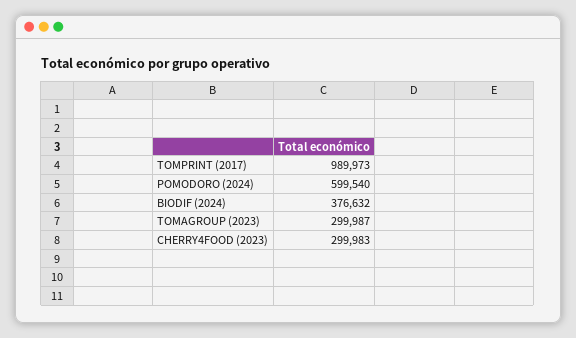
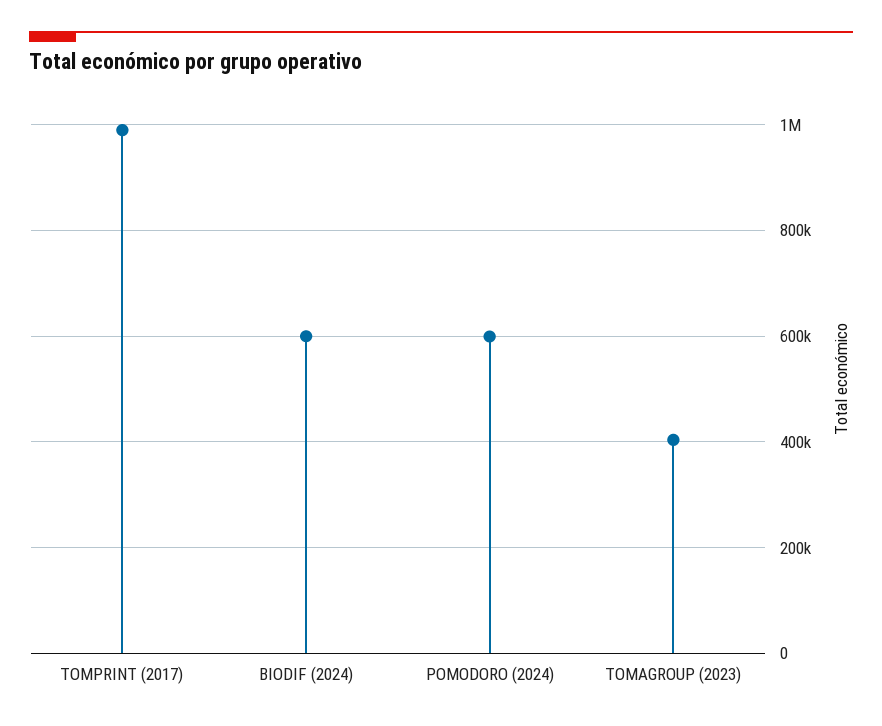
  {
    "TOMPRINT (2017)": 989973,
    "POMODORO (2024)": 599540,
-   "BIODIF (2024)": 376632,
+   "BIODIF (2024)": 600000,
-   "TOMAGROUP (2023)": 299987,
+   "TOMAGROUP (2023)": 400000
-   "CHERRY4FOOD (2023)": 299983
  }

